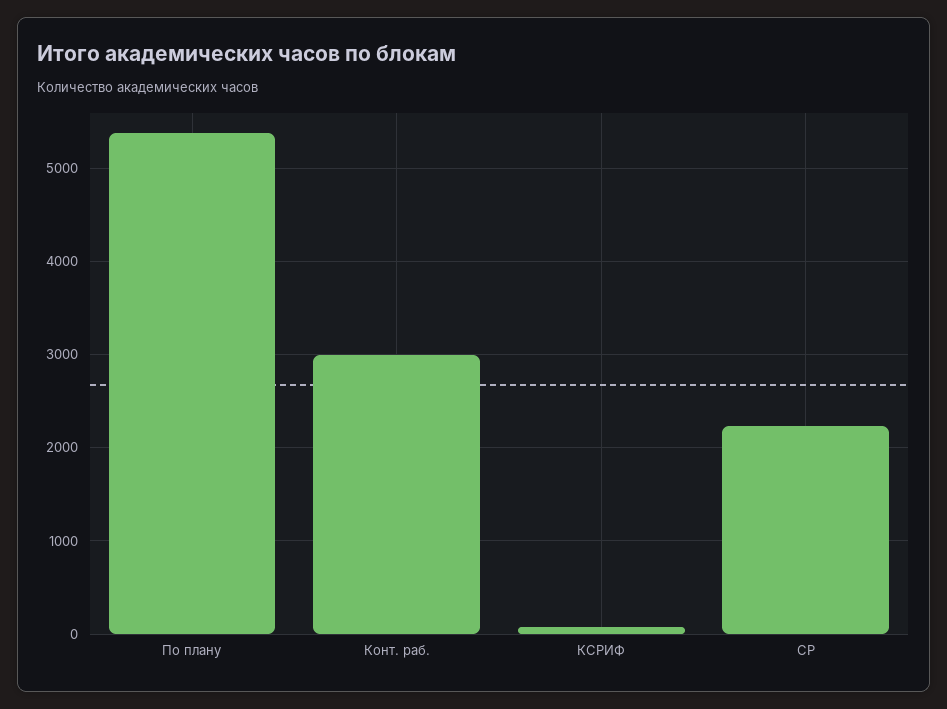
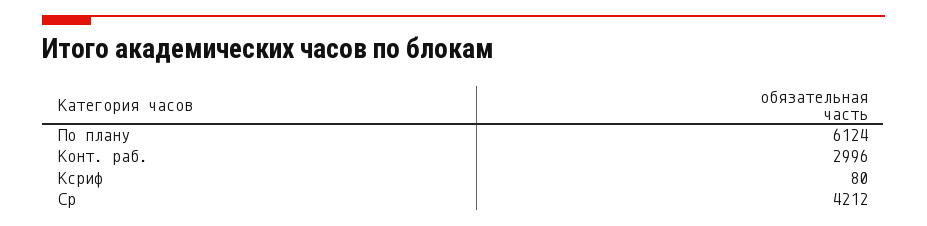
  {
-   "По плану": 5400,
+   "По плану": 6124,
    "Конт. раб.": 2996,
    "КСРИФ": 80,
-   "СР": 2200
+   "СР": 4212
  }

